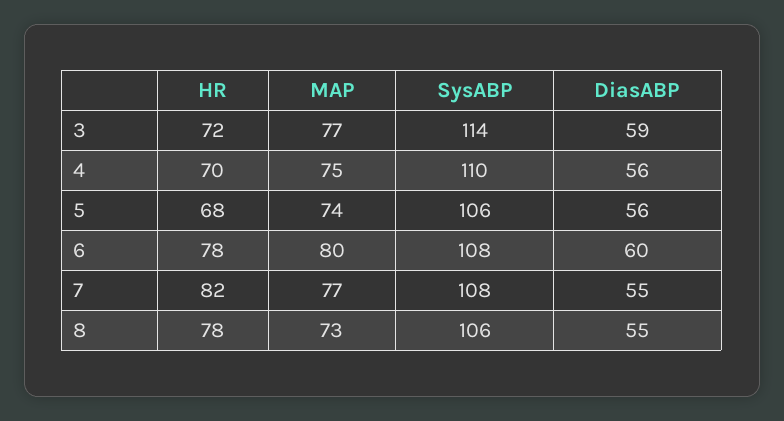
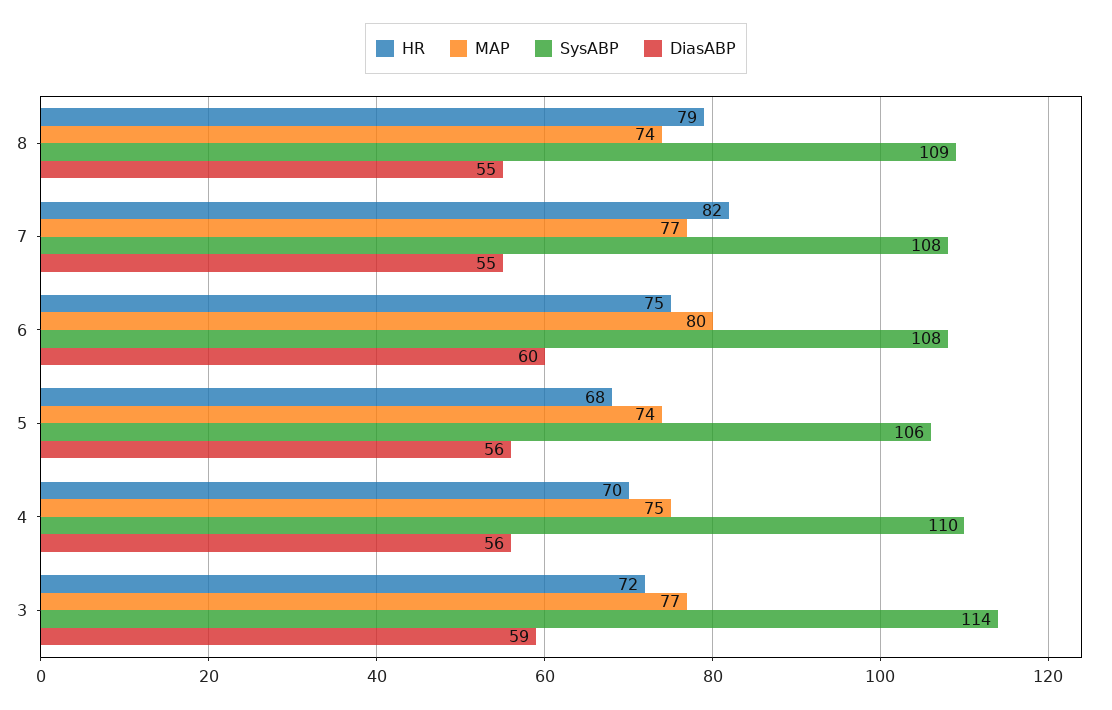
  {
    "HR": {
      "3": 72,
      "4": 70,
      "5": 68,
-     "6": 78,
+     "6": 75,
      "7": 82,
-     "8": 78
+     "8": 79
    },
    "MAP": {
      "3": 77,
      "4": 75,
      "5": 74,
      "6": 80,
      "7": 77,
-     "8": 73
+     "8": 74
    },
    "SysABP": {
      "3": 114,
      "4": 110,
      "5": 106,
      "6": 108,
      "7": 108,
-     "8": 106
+     "8": 109
    },
    "DiasABP": {
      "3": 59,
      "4": 56,
      "5": 56,
      "6": 60,
      "7": 55,
      "8": 55
    }
  }

